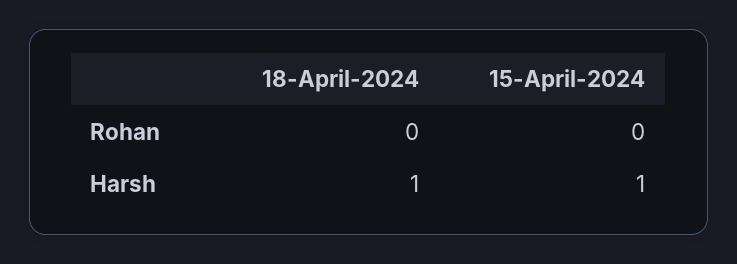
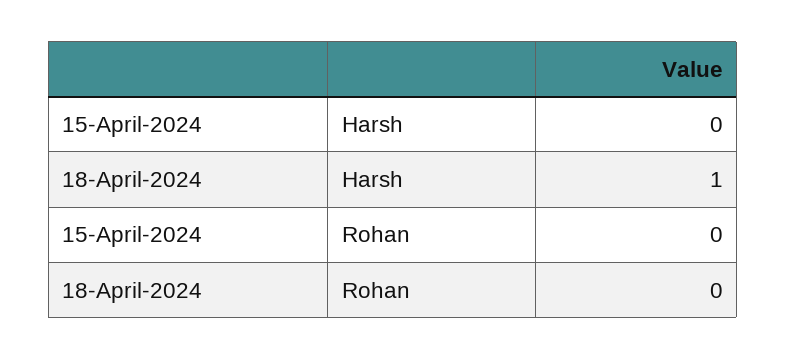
  {
    "18-April-2024": {
      "Rohan": 0,
      "Harsh": 1
    },
    "15-April-2024": {
      "Rohan": 0,
-     "Harsh": 1
+     "Harsh": 0
    }
  }

